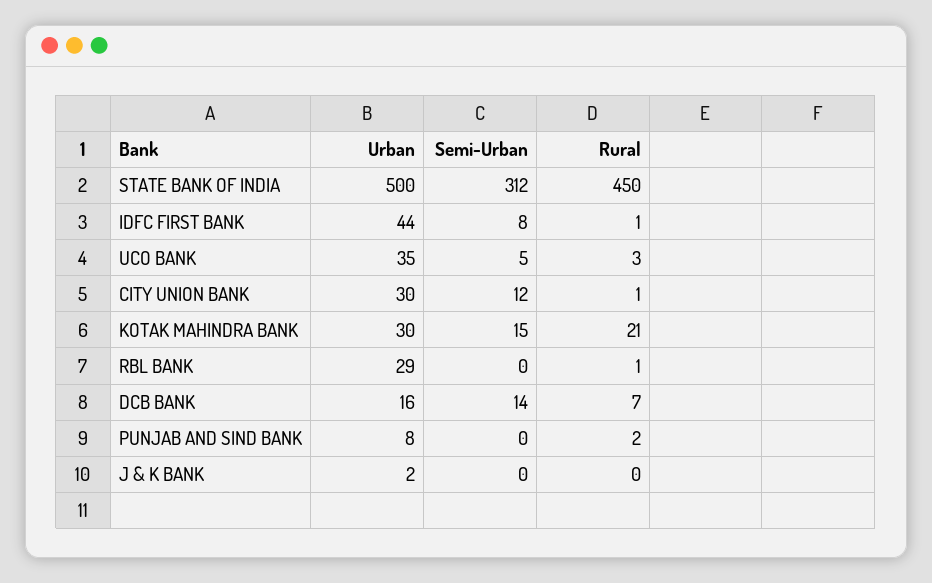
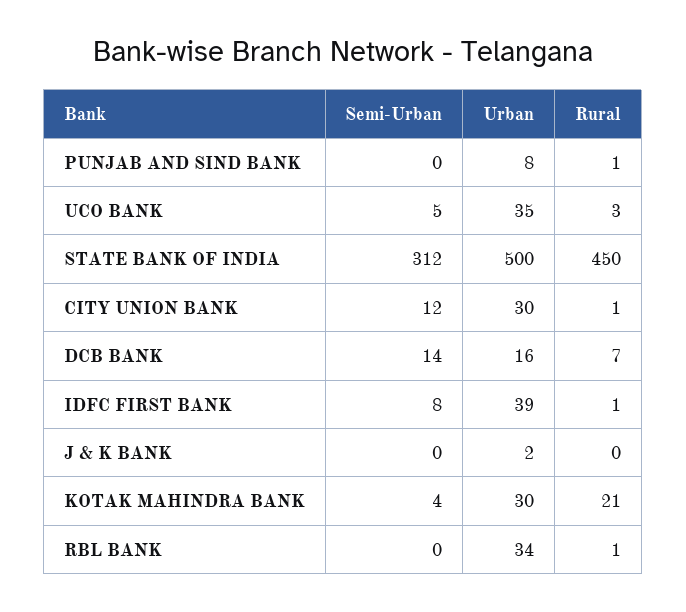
  {
    "Urban": {
      "STATE BANK OF INDIA": 500,
-     "IDFC FIRST BANK": 44,
+     "IDFC FIRST BANK": 39,
      "UCO BANK": 35,
      "CITY UNION BANK": 30,
      "KOTAK MAHINDRA BANK": 30,
-     "RBL BANK": 29,
+     "RBL BANK": 34,
      "DCB BANK": 16,
      "PUNJAB AND SIND BANK": 8,
      "J & K BANK": 2
    },
    "Semi-Urban": {
      "STATE BANK OF INDIA": 312,
      "IDFC FIRST BANK": 8,
      "UCO BANK": 5,
      "CITY UNION BANK": 12,
-     "KOTAK MAHINDRA BANK": 15,
+     "KOTAK MAHINDRA BANK": 4,
      "RBL BANK": 0,
      "DCB BANK": 14,
      "PUNJAB AND SIND BANK": 0,
      "J & K BANK": 0
    },
    "Rural": {
      "STATE BANK OF INDIA": 450,
      "IDFC FIRST BANK": 1,
      "UCO BANK": 3,
      "CITY UNION BANK": 1,
      "KOTAK MAHINDRA BANK": 21,
      "RBL BANK": 1,
      "DCB BANK": 7,
-     "PUNJAB AND SIND BANK": 2,
+     "PUNJAB AND SIND BANK": 1,
      "J & K BANK": 0
    }
  }

